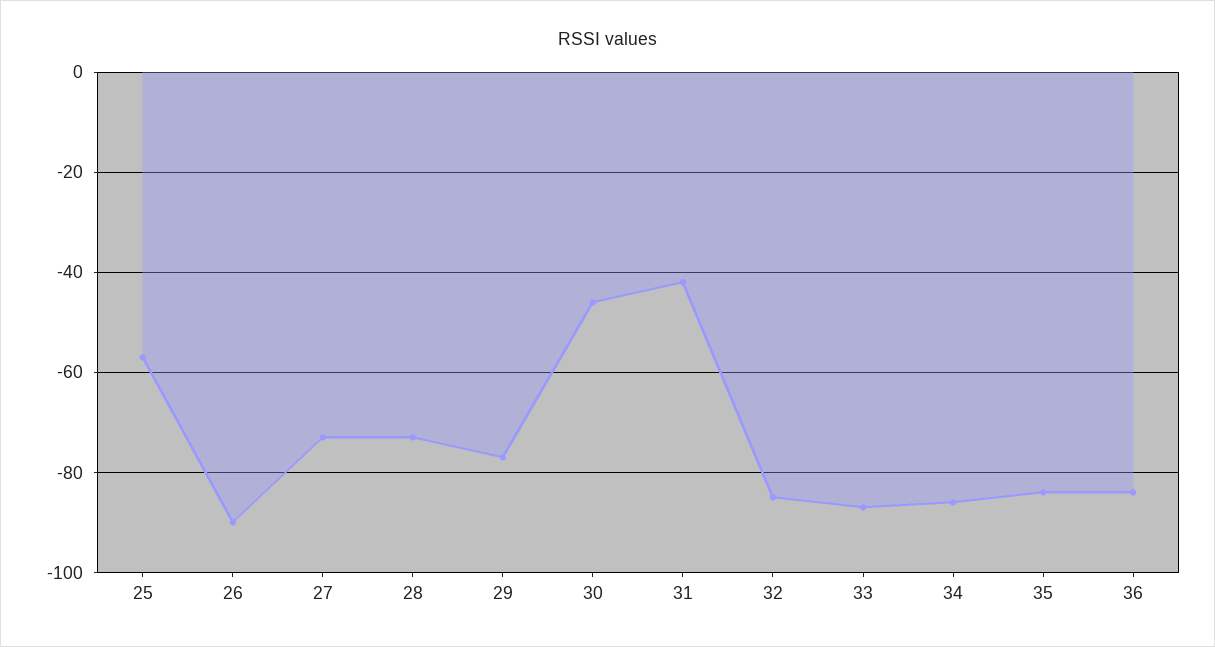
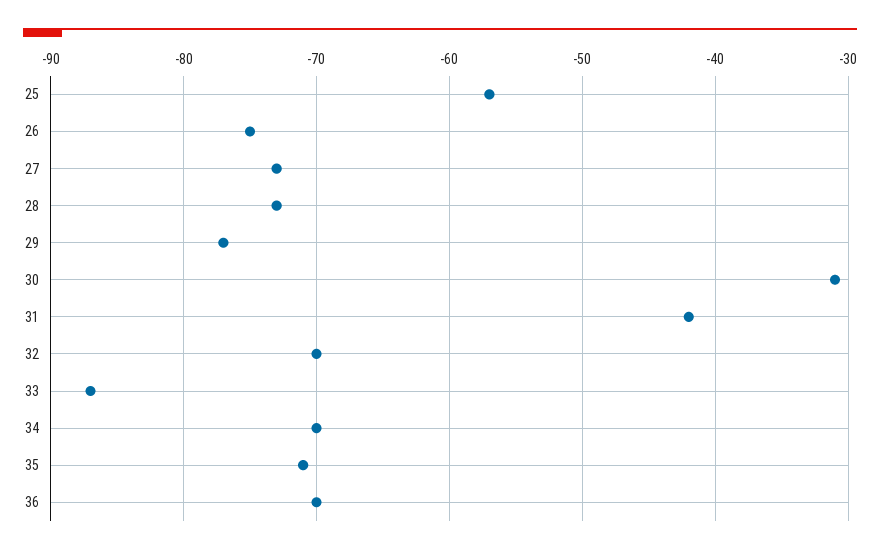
  {
    "25": -57,
-   "26": -90,
+   "26": -75,
    "27": -73,
    "28": -73,
    "29": -77,
-   "30": -45,
+   "30": -31,
    "31": -42,
-   "32": -85,
+   "32": -70,
    "33": -87,
-   "34": -85,
+   "34": -70,
-   "35": -85,
+   "35": -71,
-   "36": -85
+   "36": -70
  }

